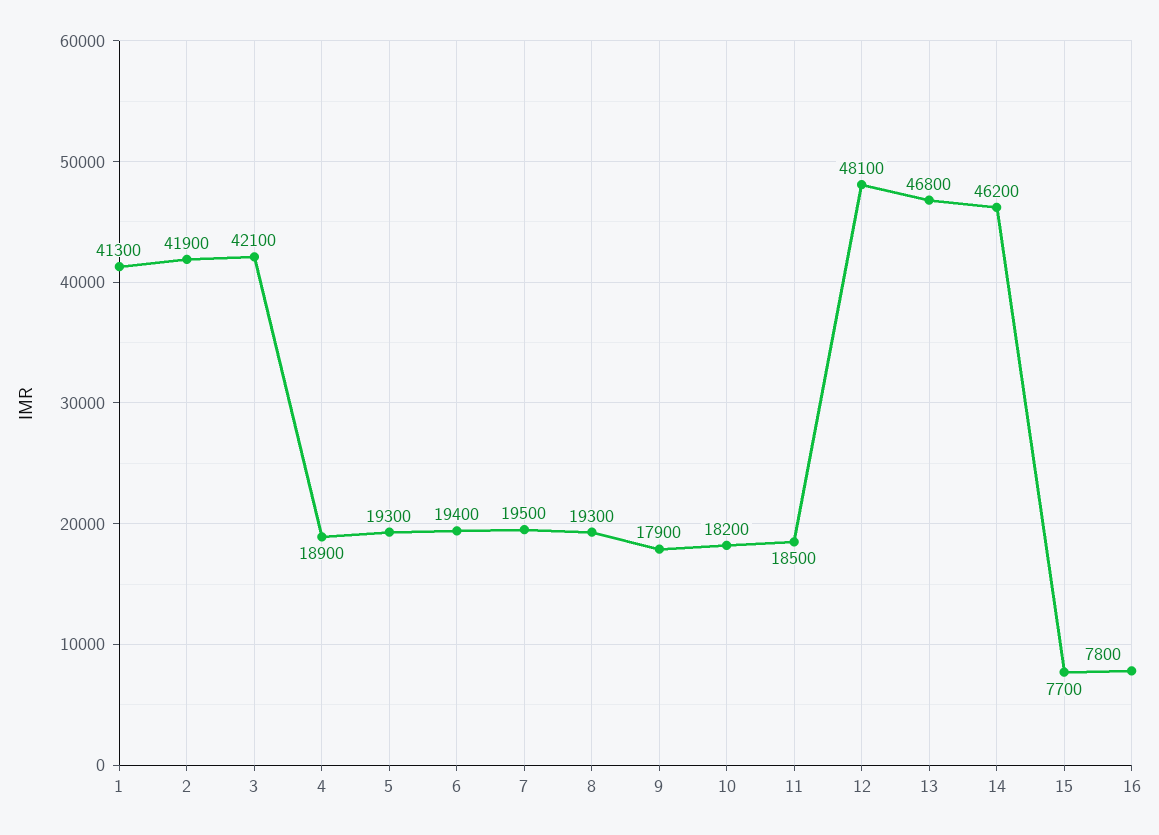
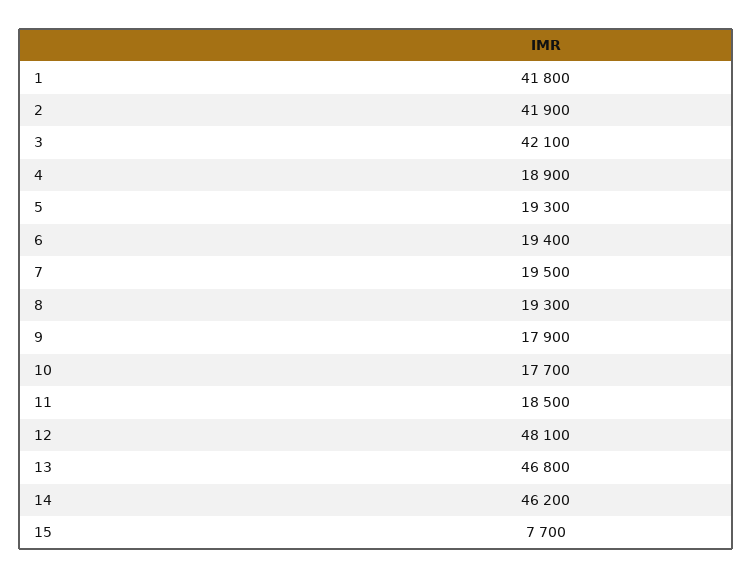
  {
-   "1": 41300,
+   "1": 41800,
    "2": 41900,
    "3": 42100,
    "4": 18900,
    "5": 19300,
    "6": 19400,
    "7": 19500,
    "8": 19300,
    "9": 17900,
-   "10": 18200,
+   "10": 17700,
    "11": 18500,
    "12": 48100,
    "13": 46800,
    "14": 46200,
-   "15": 7700,
+   "15": 7700
-   "16": 7800
  }

